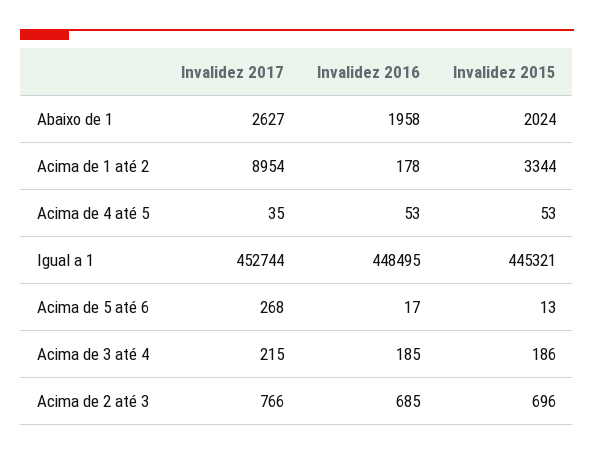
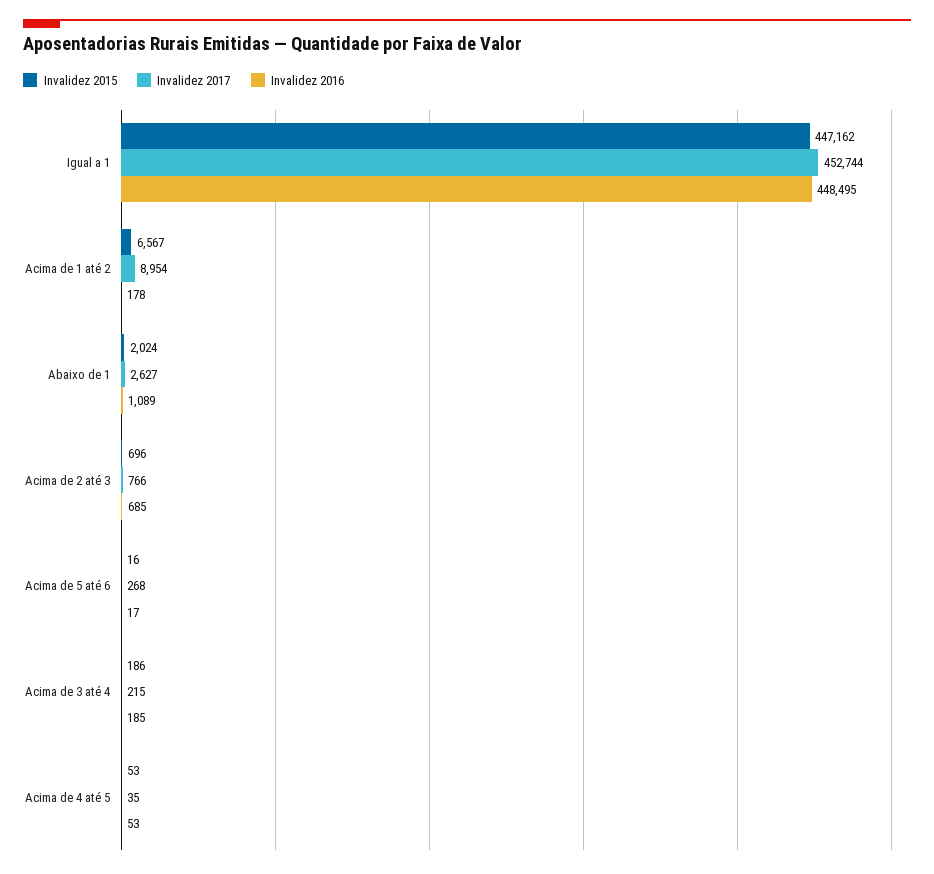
  {
    "Invalidez 2017": {
      "Abaixo de 1": 2627,
      "Acima de 1 até 2": 8954,
      "Acima de 4 até 5": 35,
      "Igual a 1": 452744,
      "Acima de 5 até 6": 268,
      "Acima de 3 até 4": 215,
      "Acima de 2 até 3": 766
    },
    "Invalidez 2016": {
-     "Abaixo de 1": 1958,
+     "Abaixo de 1": 1089,
      "Acima de 1 até 2": 178,
      "Acima de 4 até 5": 53,
      "Igual a 1": 448495,
      "Acima de 5 até 6": 17,
      "Acima de 3 até 4": 185,
      "Acima de 2 até 3": 685
    },
    "Invalidez 2015": {
      "Abaixo de 1": 2024,
-     "Acima de 1 até 2": 3344,
+     "Acima de 1 até 2": 6567,
      "Acima de 4 até 5": 53,
-     "Igual a 1": 445321,
+     "Igual a 1": 447162,
-     "Acima de 5 até 6": 13,
+     "Acima de 5 até 6": 16,
      "Acima de 3 até 4": 186,
      "Acima de 2 até 3": 696
    }
  }

